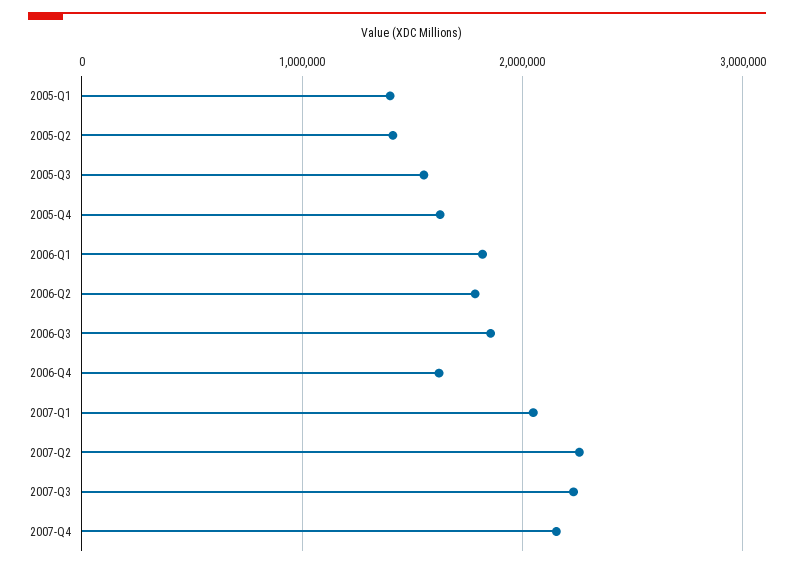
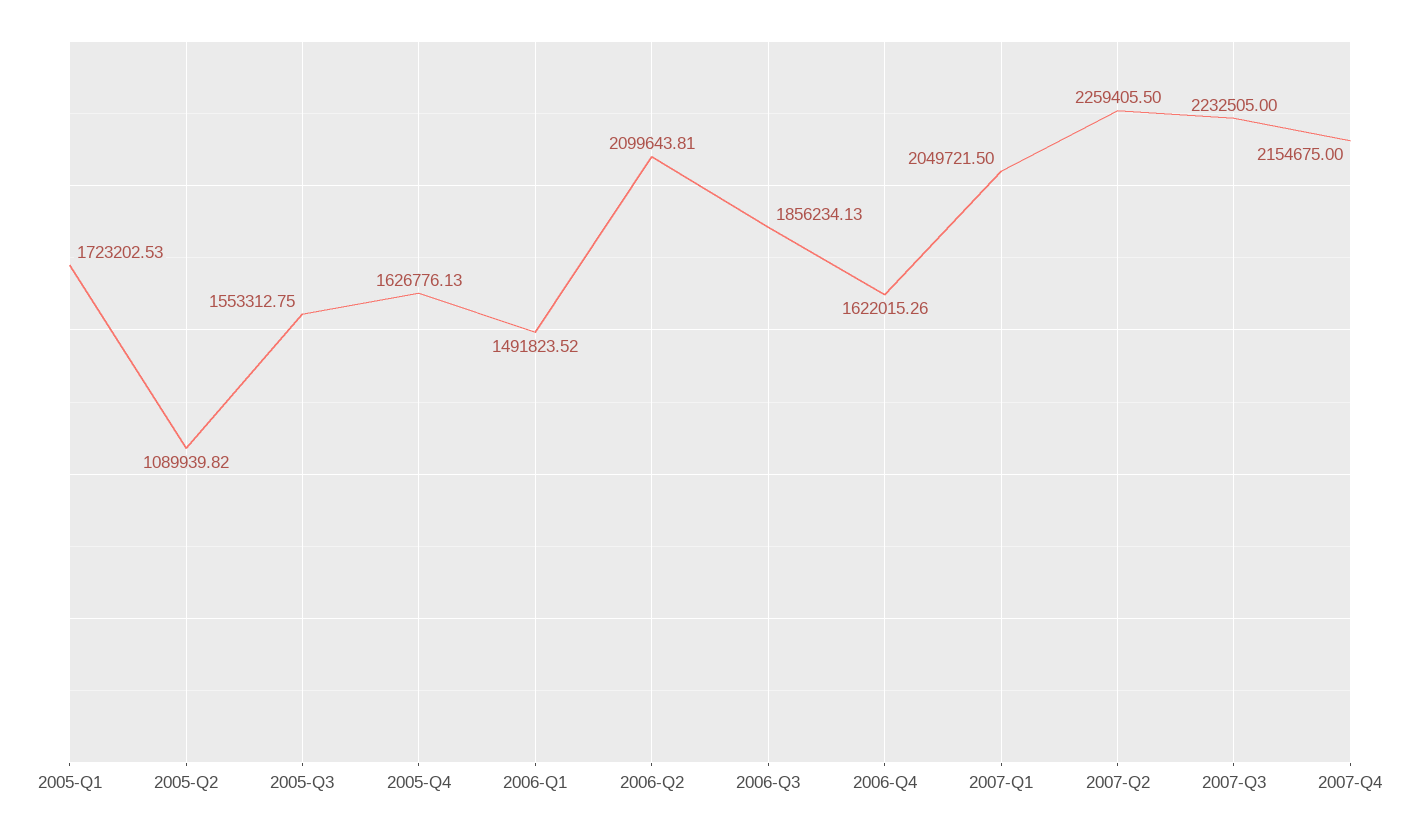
  {
-   "2005-Q1": 1400000,
+   "2005-Q1": 1723202.53,
-   "2005-Q2": 1400000,
+   "2005-Q2": 1089939.82,
    "2005-Q3": 1553312.75,
    "2005-Q4": 1626776.13,
-   "2006-Q1": 1800000,
+   "2006-Q1": 1491823.52,
-   "2006-Q2": 1800000,
+   "2006-Q2": 2099643.81,
    "2006-Q3": 1856234.13,
    "2006-Q4": 1622015.26,
    "2007-Q1": 2049721.5,
    "2007-Q2": 2259405.5,
    "2007-Q3": 2232505,
    "2007-Q4": 2154675
  }

